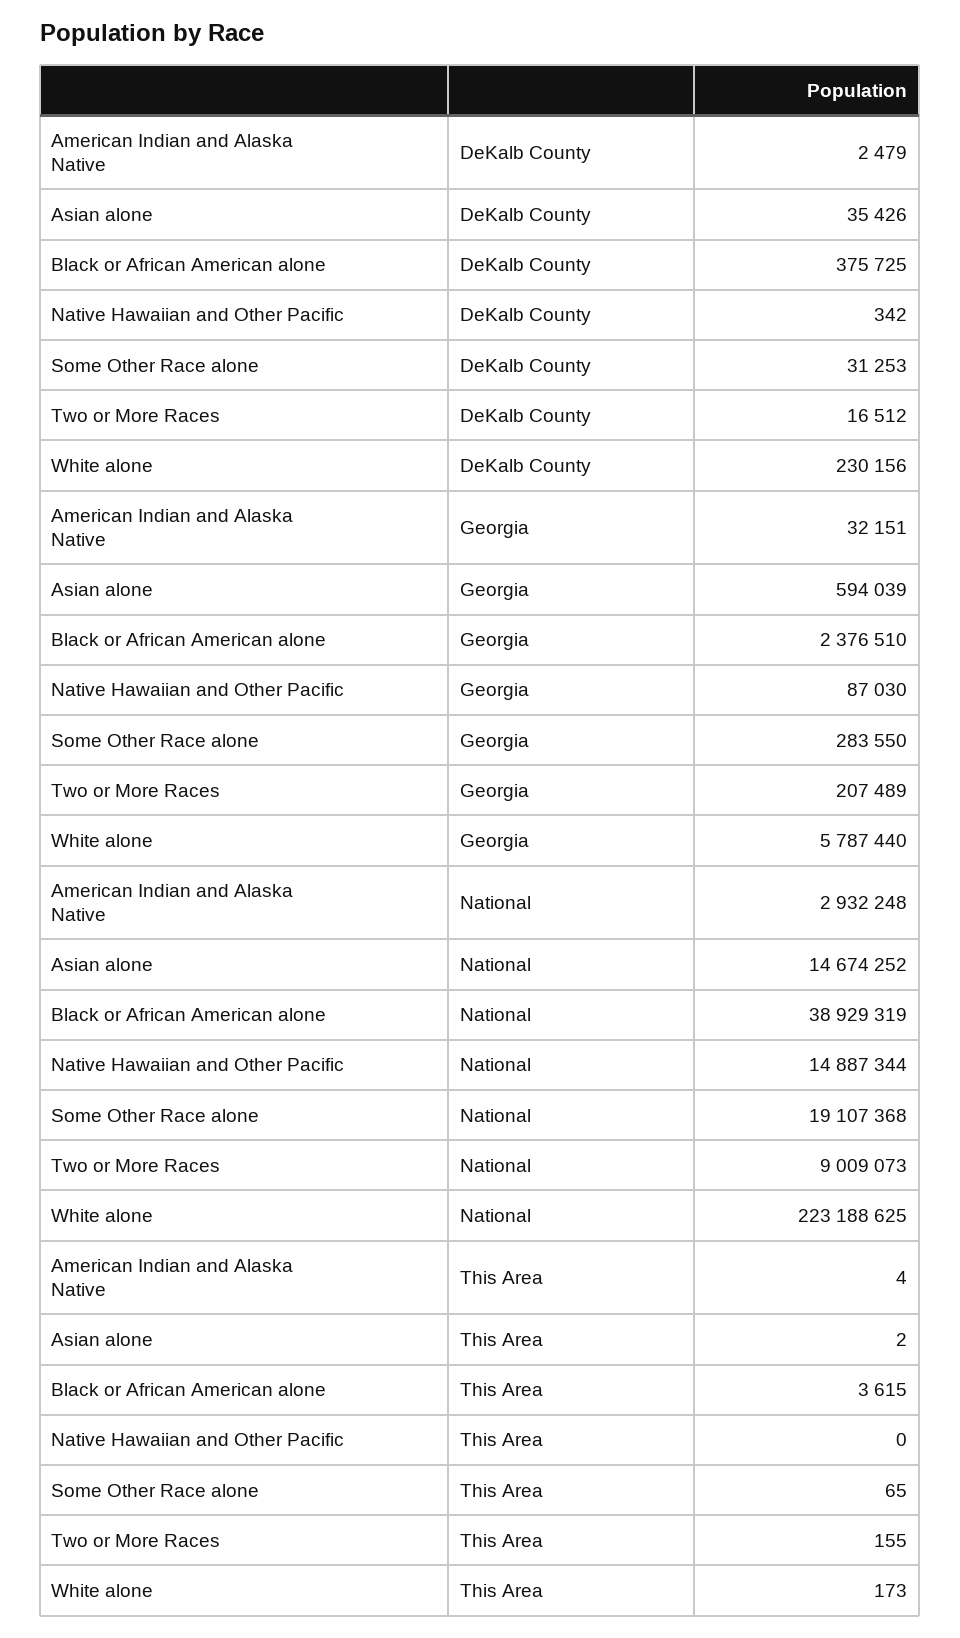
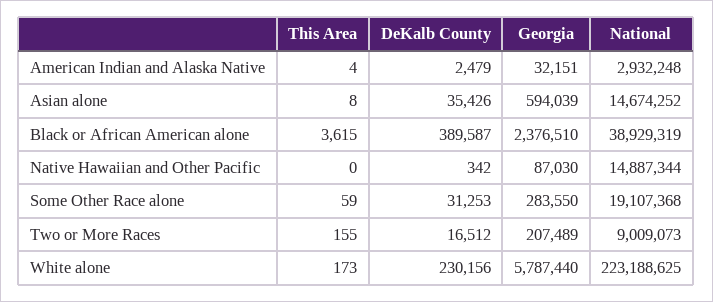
  {
    "American Indian and Alaska Native": {
      "DeKalb County": 2479,
      "Georgia": 32151,
      "National": 2932248,
      "This Area": 4
    },
    "Asian alone": {
      "DeKalb County": 35426,
      "Georgia": 594039,
      "National": 14674252,
-     "This Area": 2
+     "This Area": 8
    },
    "Black or African American alone": {
-     "DeKalb County": 375725,
+     "DeKalb County": 389587,
      "Georgia": 2376510,
      "National": 38929319,
      "This Area": 3615
    },
    "Native Hawaiian and Other Pacific": {
      "DeKalb County": 342,
      "Georgia": 87030,
      "National": 14887344,
      "This Area": 0
    },
    "Some Other Race alone": {
      "DeKalb County": 31253,
      "Georgia": 283550,
      "National": 19107368,
-     "This Area": 65
+     "This Area": 59
    },
    "Two or More Races": {
      "DeKalb County": 16512,
      "Georgia": 207489,
      "National": 9009073,
      "This Area": 155
    },
    "White alone": {
      "DeKalb County": 230156,
      "Georgia": 5787440,
      "National": 223188625,
      "This Area": 173
    }
  }

